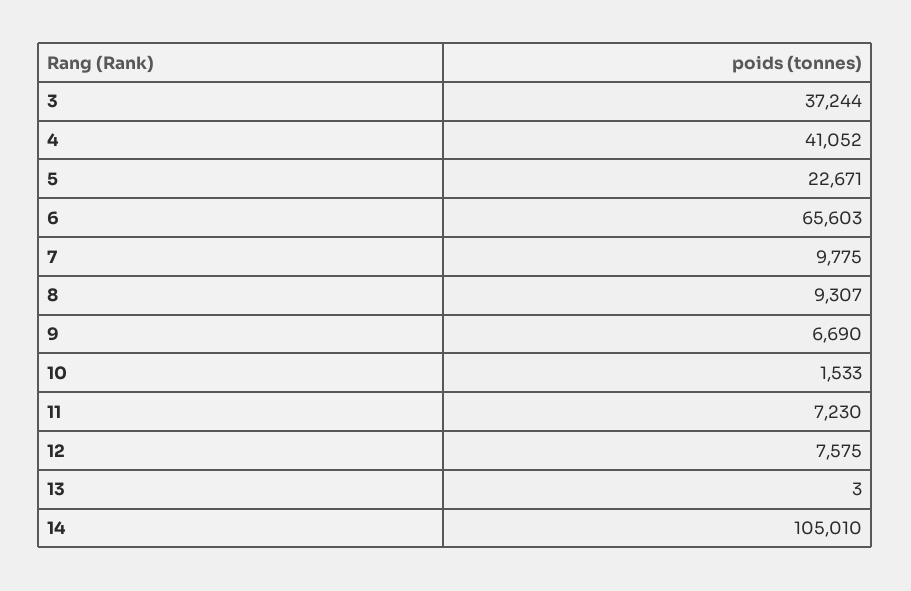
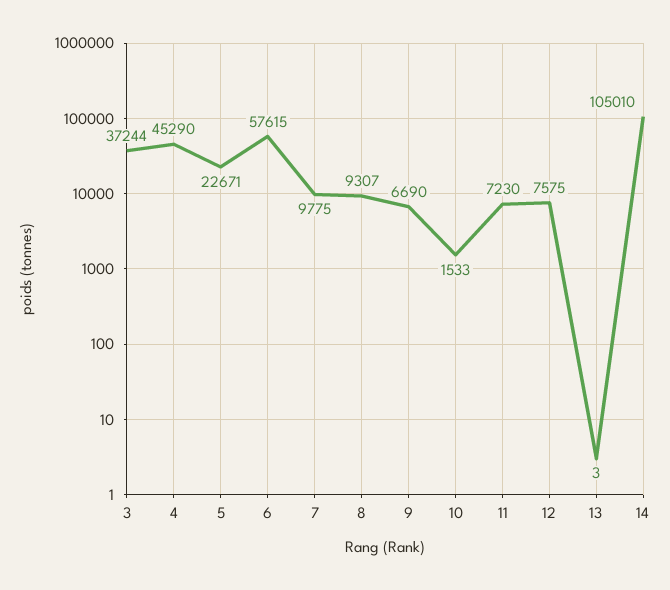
  {
    "3": 37244,
-   "4": 41052,
+   "4": 45290,
    "5": 22671,
-   "6": 65603,
+   "6": 57615,
    "7": 9775,
    "8": 9307,
    "9": 6690,
    "10": 1533,
    "11": 7230,
    "12": 7575,
    "13": 3,
    "14": 105010
  }

